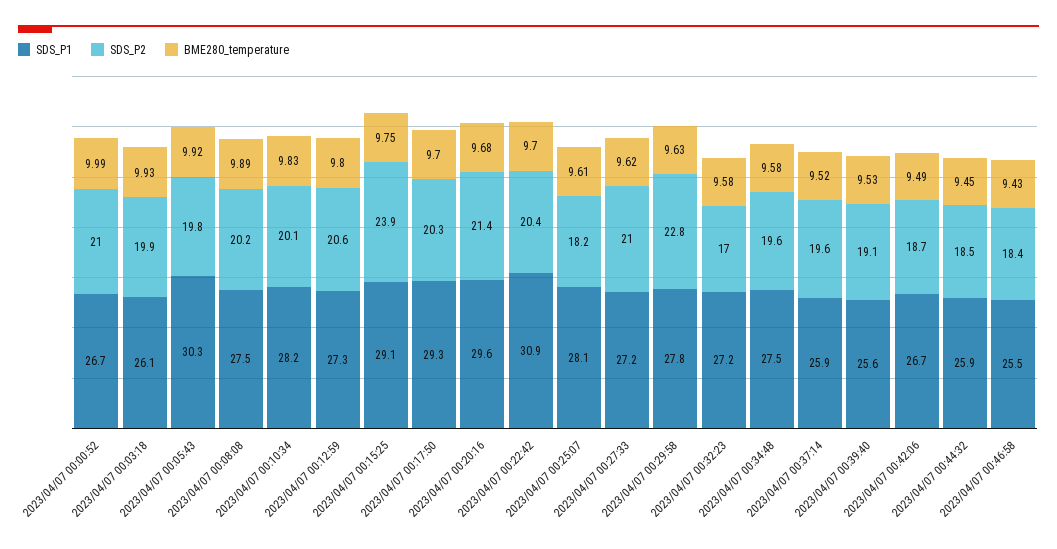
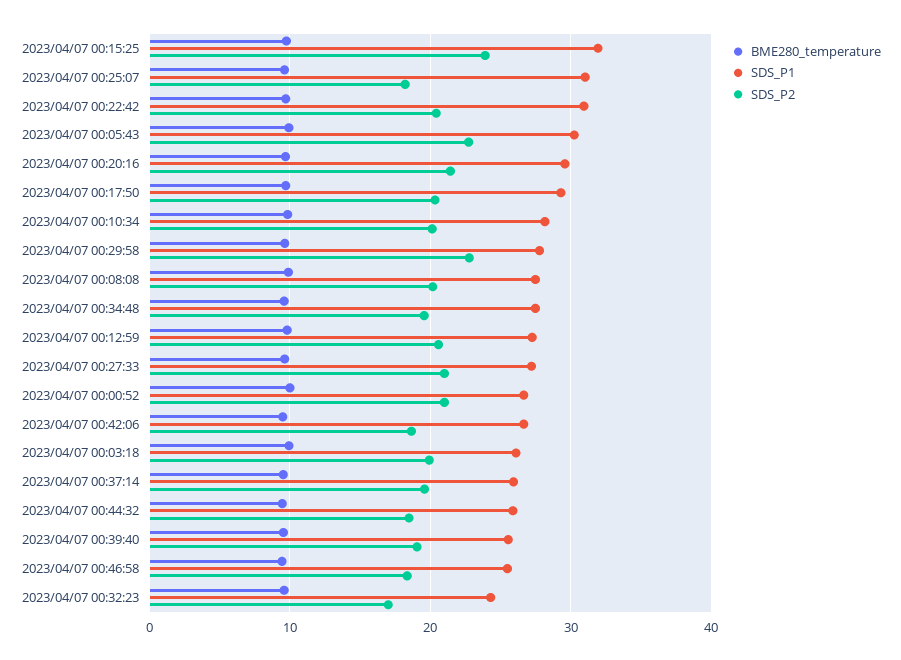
  {
    "SDS_P1": {
      "2023/04/07 00:00:52": 26.7,
      "2023/04/07 00:03:18": 26.1,
      "2023/04/07 00:05:43": 30.3,
      "2023/04/07 00:08:08": 27.5,
      "2023/04/07 00:10:34": 28.2,
      "2023/04/07 00:12:59": 27.3,
-     "2023/04/07 00:15:25": 29.1,
+     "2023/04/07 00:15:25": 32,
      "2023/04/07 00:17:50": 29.3,
      "2023/04/07 00:20:16": 29.6,
      "2023/04/07 00:22:42": 30.9,
-     "2023/04/07 00:25:07": 28.1,
+     "2023/04/07 00:25:07": 31,
      "2023/04/07 00:27:33": 27.2,
      "2023/04/07 00:29:58": 27.8,
-     "2023/04/07 00:32:23": 27.2,
+     "2023/04/07 00:32:23": 24,
      "2023/04/07 00:34:48": 27.5,
      "2023/04/07 00:37:14": 25.9,
      "2023/04/07 00:39:40": 25.6,
      "2023/04/07 00:42:06": 26.7,
      "2023/04/07 00:44:32": 25.9,
      "2023/04/07 00:46:58": 25.5
    },
    "SDS_P2": {
      "2023/04/07 00:00:52": 21,
      "2023/04/07 00:03:18": 19.9,
-     "2023/04/07 00:05:43": 19.8,
+     "2023/04/07 00:05:43": 23,
      "2023/04/07 00:08:08": 20.2,
      "2023/04/07 00:10:34": 20.1,
      "2023/04/07 00:12:59": 20.6,
      "2023/04/07 00:15:25": 23.9,
      "2023/04/07 00:17:50": 20.3,
      "2023/04/07 00:20:16": 21.4,
      "2023/04/07 00:22:42": 20.4,
      "2023/04/07 00:25:07": 18.2,
      "2023/04/07 00:27:33": 21,
      "2023/04/07 00:29:58": 22.8,
      "2023/04/07 00:32:23": 17,
      "2023/04/07 00:34:48": 19.6,
      "2023/04/07 00:37:14": 19.6,
      "2023/04/07 00:39:40": 19.1,
      "2023/04/07 00:42:06": 18.7,
      "2023/04/07 00:44:32": 18.5,
      "2023/04/07 00:46:58": 18.4
    },
    "BME280_temperature": {
      "2023/04/07 00:00:52": 9.99,
      "2023/04/07 00:03:18": 9.93,
      "2023/04/07 00:05:43": 9.92,
      "2023/04/07 00:08:08": 9.89,
      "2023/04/07 00:10:34": 9.83,
      "2023/04/07 00:12:59": 9.8,
      "2023/04/07 00:15:25": 9.75,
      "2023/04/07 00:17:50": 9.7,
      "2023/04/07 00:20:16": 9.68,
      "2023/04/07 00:22:42": 9.7,
      "2023/04/07 00:25:07": 9.61,
      "2023/04/07 00:27:33": 9.62,
      "2023/04/07 00:29:58": 9.63,
      "2023/04/07 00:32:23": 9.58,
      "2023/04/07 00:34:48": 9.58,
      "2023/04/07 00:37:14": 9.52,
      "2023/04/07 00:39:40": 9.53,
      "2023/04/07 00:42:06": 9.49,
      "2023/04/07 00:44:32": 9.45,
      "2023/04/07 00:46:58": 9.43
    }
  }

